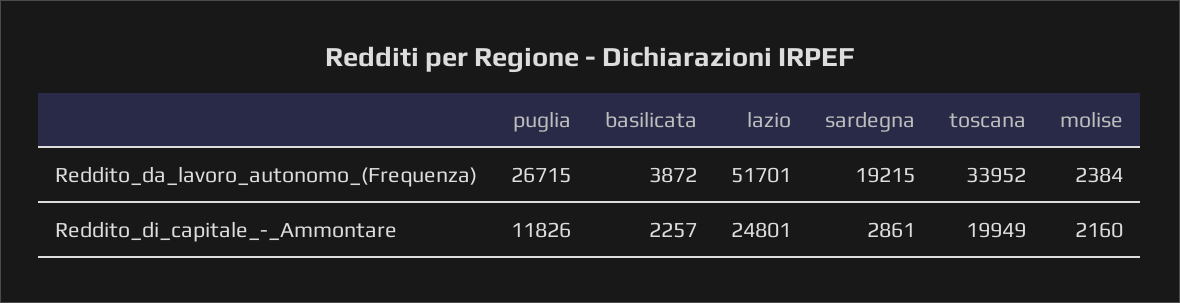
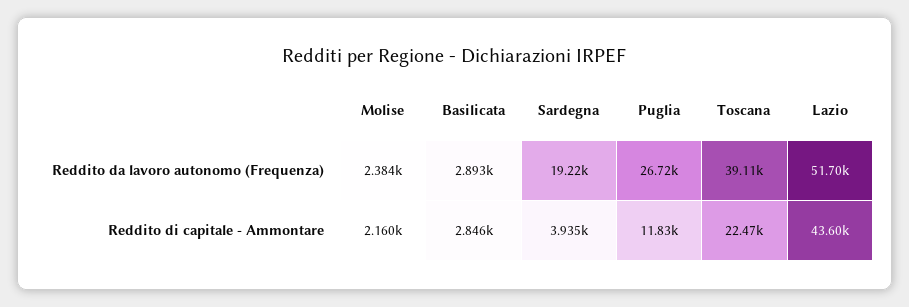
  {
    "puglia": {
      "Reddito_da_lavoro_autonomo_(Frequenza)": 26715,
      "Reddito_di_capitale_-_Ammontare": 11826
    },
    "basilicata": {
-     "Reddito_da_lavoro_autonomo_(Frequenza)": 3872,
+     "Reddito_da_lavoro_autonomo_(Frequenza)": 2893,
-     "Reddito_di_capitale_-_Ammontare": 2257
+     "Reddito_di_capitale_-_Ammontare": 2846
    },
    "lazio": {
      "Reddito_da_lavoro_autonomo_(Frequenza)": 51701,
-     "Reddito_di_capitale_-_Ammontare": 24801
+     "Reddito_di_capitale_-_Ammontare": 43600
    },
    "sardegna": {
      "Reddito_da_lavoro_autonomo_(Frequenza)": 19215,
-     "Reddito_di_capitale_-_Ammontare": 2861
+     "Reddito_di_capitale_-_Ammontare": 3935
    },
    "toscana": {
-     "Reddito_da_lavoro_autonomo_(Frequenza)": 33952,
+     "Reddito_da_lavoro_autonomo_(Frequenza)": 39110,
-     "Reddito_di_capitale_-_Ammontare": 19949
+     "Reddito_di_capitale_-_Ammontare": 22470
    },
    "molise": {
      "Reddito_da_lavoro_autonomo_(Frequenza)": 2384,
      "Reddito_di_capitale_-_Ammontare": 2160
    }
  }

